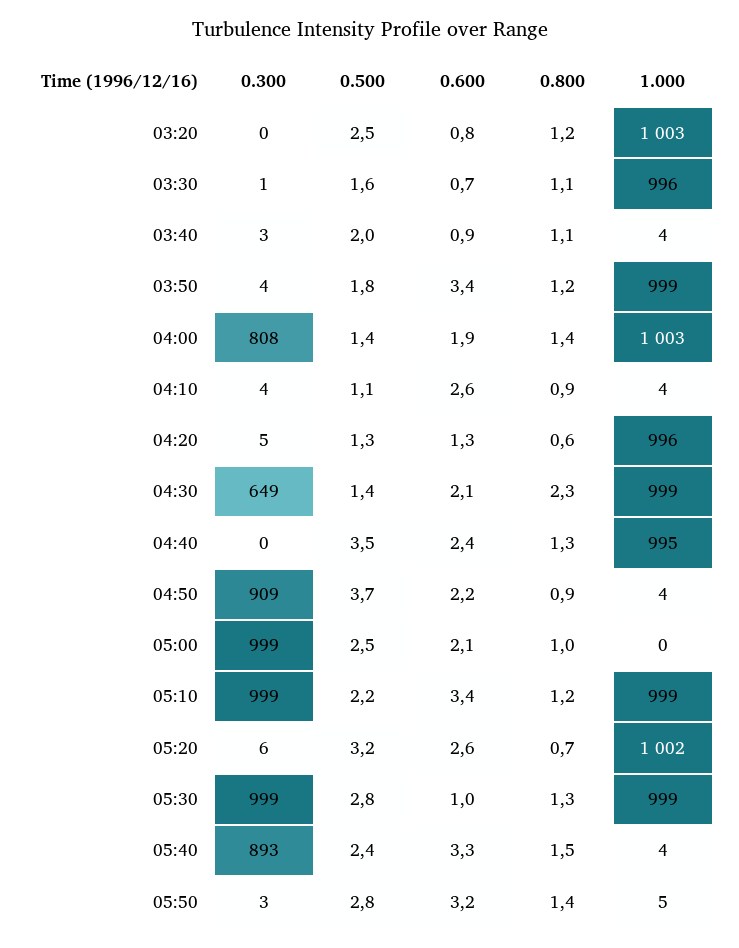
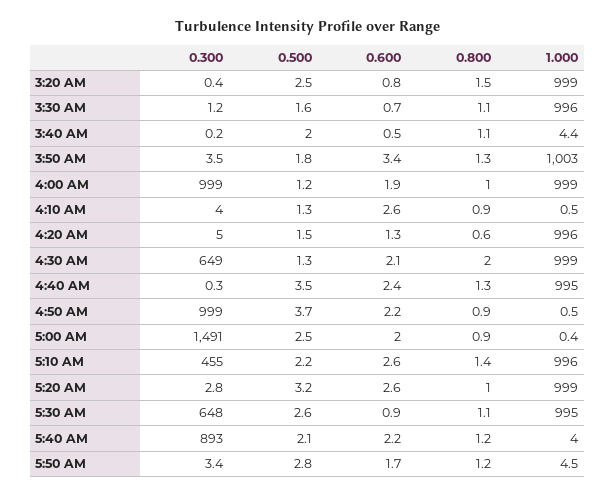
  {
    "0.300": {
      "03:20": 0.4,
      "03:30": 1.2,
-     "03:40": 3,
+     "03:40": 0.2,
      "03:50": 3.5,
-     "04:00": 808,
+     "04:00": 999,
      "04:10": 4,
      "04:20": 5,
      "04:30": 649,
      "04:40": 0.3,
-     "04:50": 909,
+     "04:50": 999,
-     "05:00": 999,
+     "05:00": 1491,
-     "05:10": 999,
+     "05:10": 455,
-     "05:20": 6,
+     "05:20": 2.8,
-     "05:30": 999,
+     "05:30": 648,
      "05:40": 893,
      "05:50": 3.4
    },
    "0.500": {
      "03:20": 2.5,
      "03:30": 1.6,
      "03:40": 2,
      "03:50": 1.8,
-     "04:00": 1.4,
+     "04:00": 1.2,
-     "04:10": 1.1,
+     "04:10": 1.3,
-     "04:20": 1.3,
+     "04:20": 1.5,
-     "04:30": 1.4,
+     "04:30": 1.3,
      "04:40": 3.5,
      "04:50": 3.7,
      "05:00": 2.5,
      "05:10": 2.2,
      "05:20": 3.2,
-     "05:30": 2.8,
+     "05:30": 2.6,
-     "05:40": 2.4,
+     "05:40": 2.1,
      "05:50": 2.8
    },
    "0.600": {
      "03:20": 0.8,
      "03:30": 0.7,
-     "03:40": 0.9,
+     "03:40": 0.5,
      "03:50": 3.4,
      "04:00": 1.9,
      "04:10": 2.6,
      "04:20": 1.3,
      "04:30": 2.1,
      "04:40": 2.4,
      "04:50": 2.2,
-     "05:00": 2.1,
+     "05:00": 2,
-     "05:10": 3.4,
+     "05:10": 2.6,
      "05:20": 2.6,
-     "05:30": 1,
+     "05:30": 0.9,
-     "05:40": 3.3,
+     "05:40": 2.2,
-     "05:50": 3.2
+     "05:50": 1.7
    },
    "0.800": {
-     "03:20": 1.2,
+     "03:20": 1.5,
      "03:30": 1.1,
      "03:40": 1.1,
-     "03:50": 1.2,
+     "03:50": 1.3,
-     "04:00": 1.4,
+     "04:00": 1,
      "04:10": 0.9,
      "04:20": 0.6,
-     "04:30": 2.3,
+     "04:30": 2,
      "04:40": 1.3,
      "04:50": 0.9,
-     "05:00": 1,
+     "05:00": 0.9,
-     "05:10": 1.2,
+     "05:10": 1.4,
-     "05:20": 0.7,
+     "05:20": 1,
-     "05:30": 1.3,
+     "05:30": 1.1,
-     "05:40": 1.5,
+     "05:40": 1.2,
-     "05:50": 1.4
+     "05:50": 1.2
    },
    "1.000": {
-     "03:20": 1003,
+     "03:20": 999,
      "03:30": 996,
      "03:40": 4.4,
-     "03:50": 999,
+     "03:50": 1003,
-     "04:00": 1003,
+     "04:00": 999,
-     "04:10": 4,
+     "04:10": 0.5,
      "04:20": 996,
      "04:30": 999,
      "04:40": 995,
-     "04:50": 4,
+     "04:50": 0.5,
      "05:00": 0.4,
-     "05:10": 999,
+     "05:10": 996,
-     "05:20": 1002,
+     "05:20": 999,
-     "05:30": 999,
+     "05:30": 995,
      "05:40": 4,
      "05:50": 4.5
    }
  }

